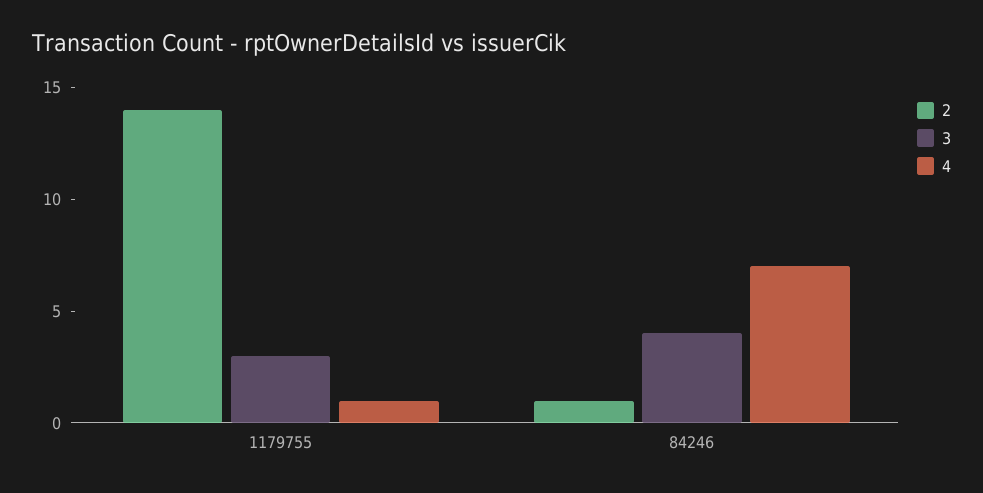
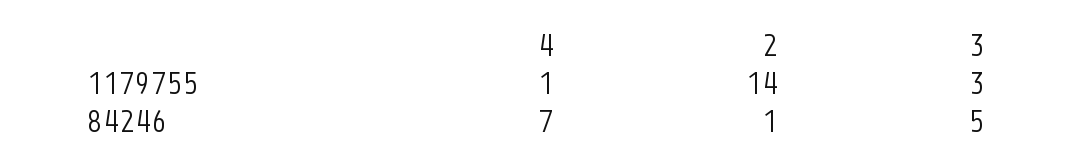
  {
    "2": {
      "1179755": 14,
      "84246": 1
    },
    "3": {
      "1179755": 3,
-     "84246": 4
+     "84246": 5
    },
    "4": {
      "1179755": 1,
      "84246": 7
    }
  }

